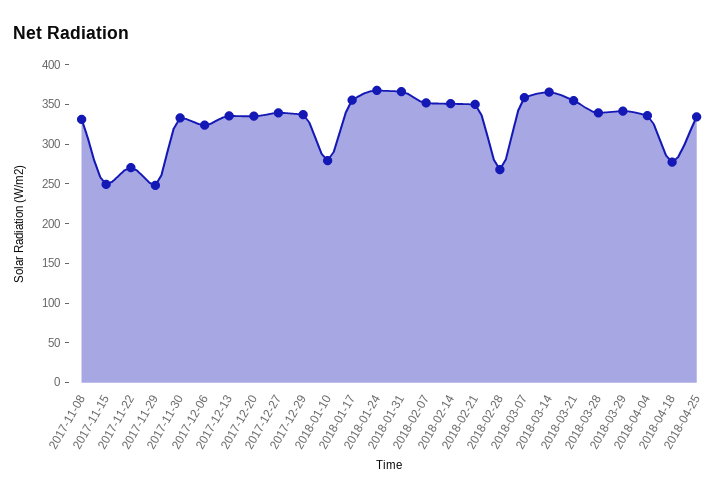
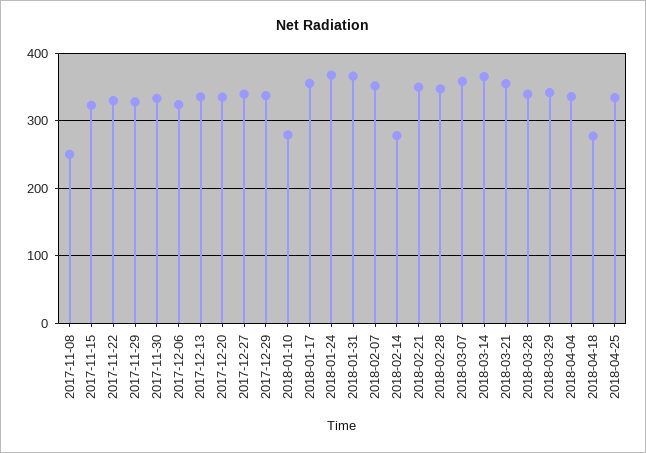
  {
-   "2017-11-08": 325,
+   "2017-11-08": 250,
-   "2017-11-15": 250,
+   "2017-11-15": 320,
-   "2017-11-22": 275,
+   "2017-11-22": 330,
-   "2017-11-29": 250,
+   "2017-11-29": 330,
    "2017-11-30": 330,
    "2017-12-06": 320,
    "2017-12-13": 340,
    "2017-12-20": 340,
    "2017-12-27": 340,
    "2017-12-29": 340,
    "2018-01-10": 280,
    "2018-01-17": 360,
    "2018-01-24": 370,
    "2018-01-31": 370,
    "2018-02-07": 350,
-   "2018-02-14": 350,
+   "2018-02-14": 280,
    "2018-02-21": 350,
-   "2018-02-28": 275,
+   "2018-02-28": 350,
    "2018-03-07": 360,
    "2018-03-14": 370,
    "2018-03-21": 350,
    "2018-03-28": 340,
    "2018-03-29": 340,
    "2018-04-04": 340,
    "2018-04-18": 280,
    "2018-04-25": 330
  }

